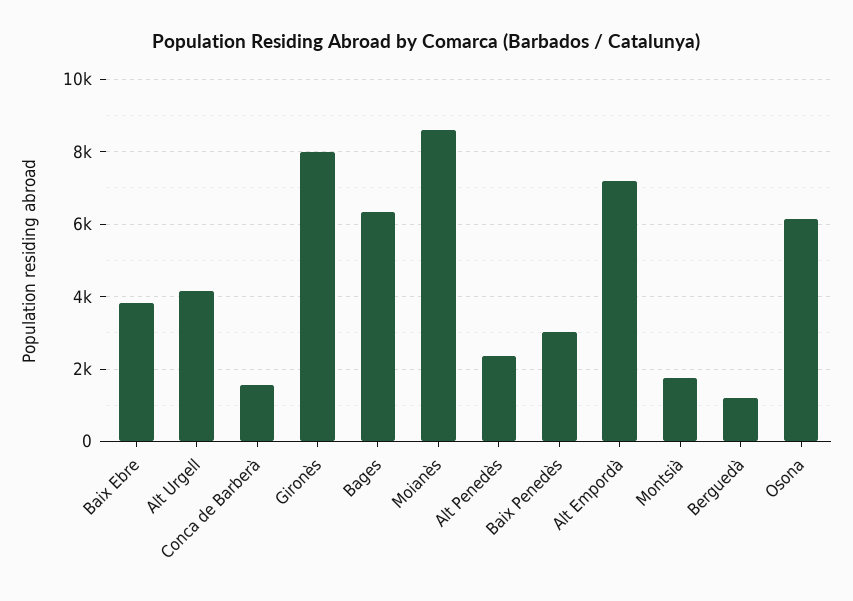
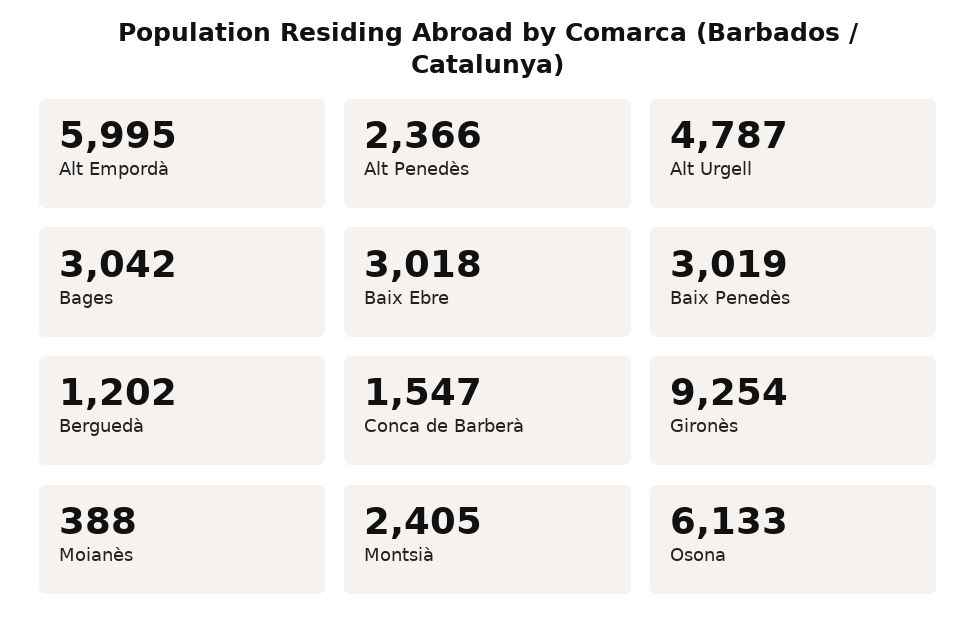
  {
-   "Baix Ebre": 3800,
+   "Baix Ebre": 3018,
-   "Alt Urgell": 4200,
+   "Alt Urgell": 4787,
    "Conca de Barberà": 1547,
-   "Gironès": 8000,
+   "Gironès": 9254,
-   "Bages": 6400,
+   "Bages": 3042,
-   "Moianès": 8600,
+   "Moianès": 388,
    "Alt Penedès": 2366,
    "Baix Penedès": 3019,
-   "Alt Empordà": 7200,
+   "Alt Empordà": 5995,
-   "Montsià": 1800,
+   "Montsià": 2405,
    "Berguedà": 1202,
    "Osona": 6133
  }

